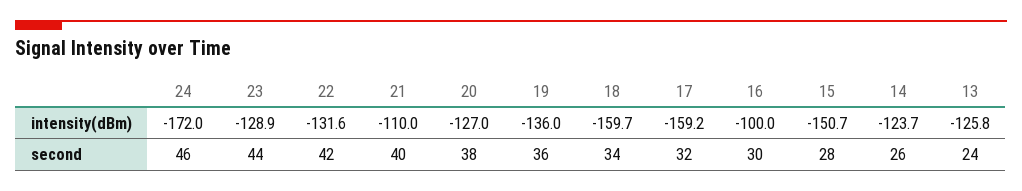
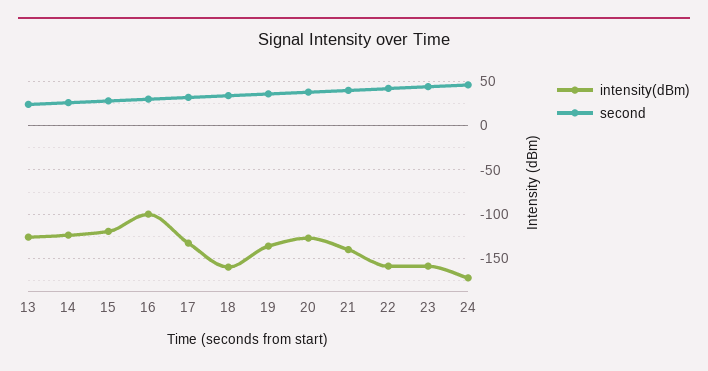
  {
    "intensity(dBm)": {
      "24": -172,
-     "23": -128.9,
+     "23": -160,
-     "22": -131.6,
+     "22": -160,
-     "21": -110,
+     "21": -140,
      "20": -127,
      "19": -136,
      "18": -159.7,
-     "17": -159.2,
+     "17": -130,
      "16": -100,
-     "15": -150.7,
+     "15": -120,
      "14": -123.7,
      "13": -125.8
    },
    "second": {
      "24": 46,
      "23": 44,
      "22": 42,
      "21": 40,
      "20": 38,
      "19": 36,
      "18": 34,
      "17": 32,
      "16": 30,
      "15": 28,
      "14": 26,
      "13": 24
    }
  }

